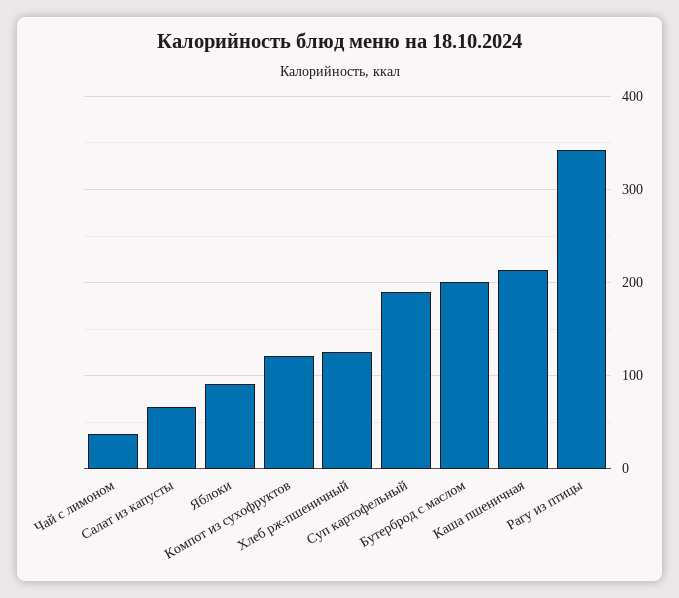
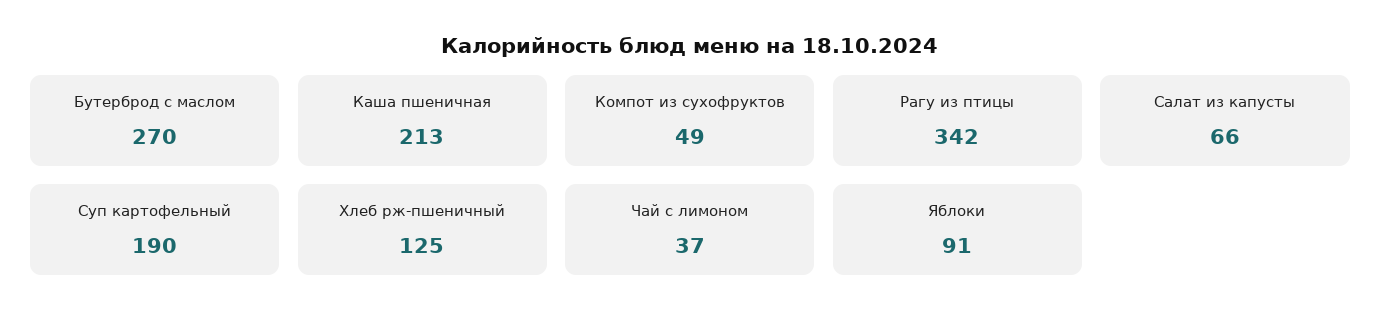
  {
    "Чай с лимоном": 37,
    "Салат из капусты": 66,
    "Яблоки": 91,
-   "Компот из сухофруктов": 120,
+   "Компот из сухофруктов": 49,
    "Хлеб рж-пшеничный": 125,
    "Суп картофельный": 190,
-   "Бутерброд с маслом": 200,
+   "Бутерброд с маслом": 270,
    "Каша пшеничная": 213,
    "Рагу из птицы": 342
  }

